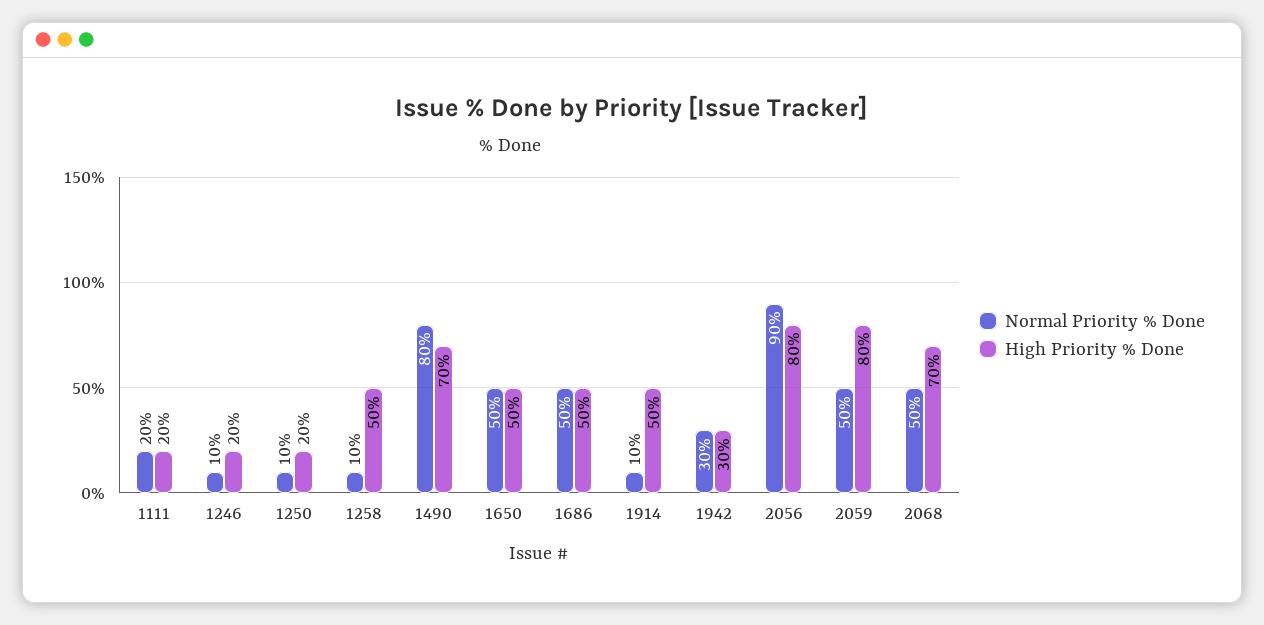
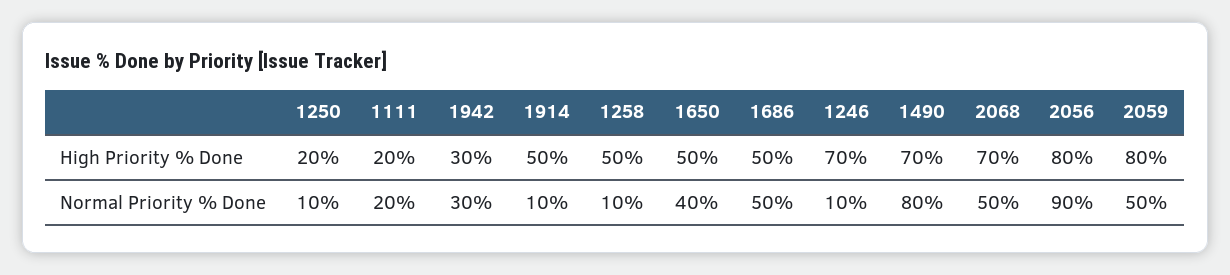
  {
    "Normal Priority % Done": {
      "1111": 20,
      "1246": 10,
      "1250": 10,
      "1258": 10,
      "1490": 80,
-     "1650": 50,
+     "1650": 40,
      "1686": 50,
      "1914": 10,
      "1942": 30,
      "2056": 90,
      "2059": 50,
      "2068": 50
    },
    "High Priority % Done": {
      "1111": 20,
-     "1246": 20,
+     "1246": 70,
      "1250": 20,
      "1258": 50,
      "1490": 70,
      "1650": 50,
      "1686": 50,
      "1914": 50,
      "1942": 30,
      "2056": 80,
      "2059": 80,
      "2068": 70
    }
  }

